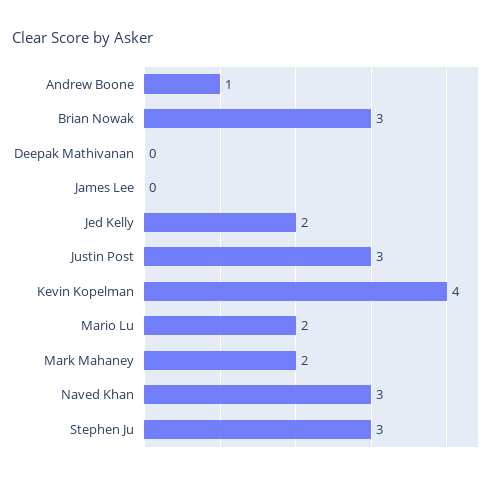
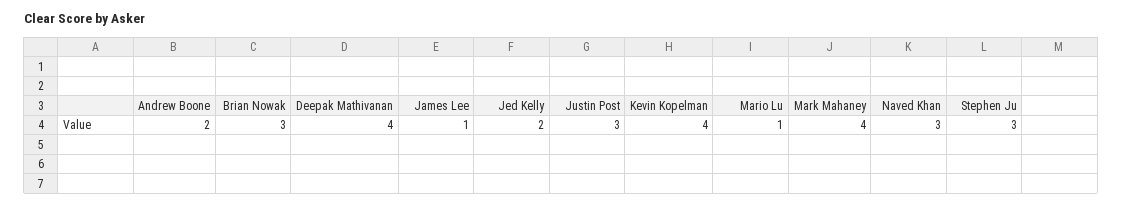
  {
-   "Andrew Boone": 1,
+   "Andrew Boone": 2,
    "Brian Nowak": 3,
-   "Deepak Mathivanan": 0,
+   "Deepak Mathivanan": 4,
-   "James Lee": 0,
+   "James Lee": 1,
    "Jed Kelly": 2,
    "Justin Post": 3,
    "Kevin Kopelman": 4,
-   "Mario Lu": 2,
+   "Mario Lu": 1,
-   "Mark Mahaney": 2,
+   "Mark Mahaney": 4,
    "Naved Khan": 3,
    "Stephen Ju": 3
  }

